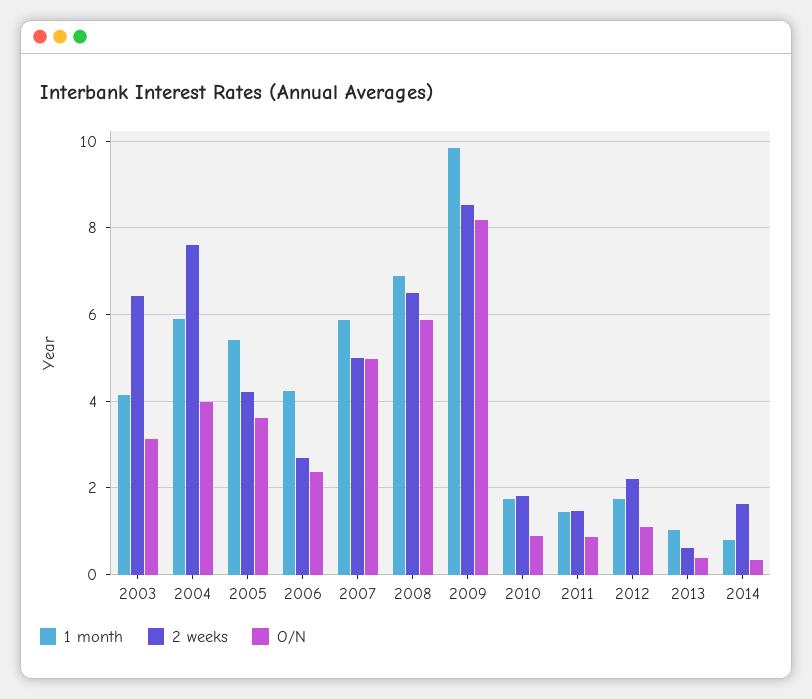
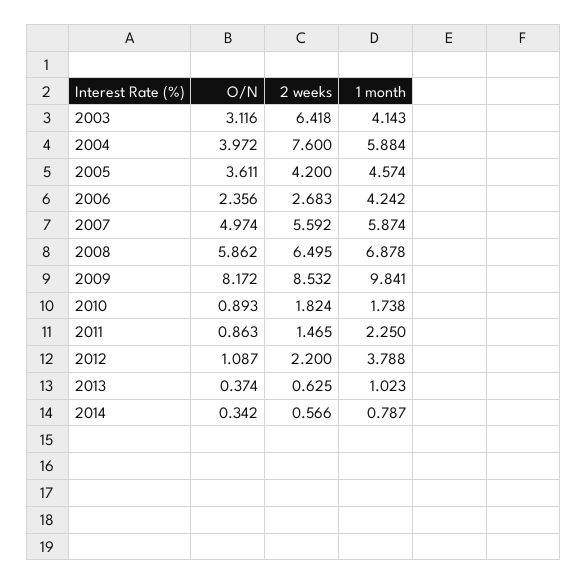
  {
    "1 month": {
      "2003": 4.143,
      "2004": 5.884,
-     "2005": 5.4,
+     "2005": 4.574,
      "2006": 4.242,
      "2007": 5.874,
      "2008": 6.878,
      "2009": 9.841,
      "2010": 1.738,
-     "2011": 1.4,
+     "2011": 2.25,
-     "2012": 1.8,
+     "2012": 3.788,
      "2013": 1.023,
      "2014": 0.787
    },
    "2 weeks": {
      "2003": 6.418,
      "2004": 7.6,
      "2005": 4.2,
      "2006": 2.683,
-     "2007": 5,
+     "2007": 5.592,
      "2008": 6.495,
      "2009": 8.532,
      "2010": 1.824,
      "2011": 1.465,
      "2012": 2.2,
      "2013": 0.625,
-     "2014": 1.6
+     "2014": 0.566
    },
    "O/N": {
      "2003": 3.116,
      "2004": 3.972,
      "2005": 3.611,
      "2006": 2.356,
      "2007": 4.974,
      "2008": 5.862,
      "2009": 8.172,
      "2010": 0.893,
      "2011": 0.863,
      "2012": 1.087,
      "2013": 0.374,
      "2014": 0.342
    }
  }

